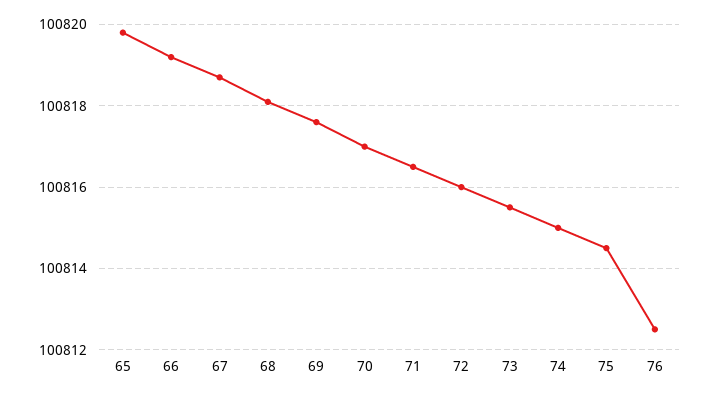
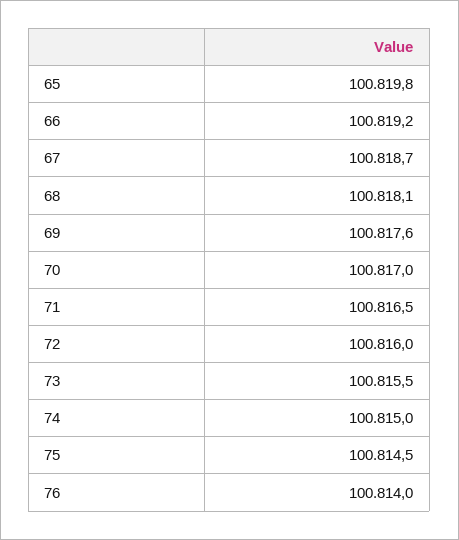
  {
    "65": 100819.8,
    "66": 100819.2,
    "67": 100818.7,
    "68": 100818.1,
    "69": 100817.6,
    "70": 100817,
    "71": 100816.5,
    "72": 100816,
    "73": 100815.5,
    "74": 100815,
    "75": 100814.5,
-   "76": 100812.5
+   "76": 100814
  }

